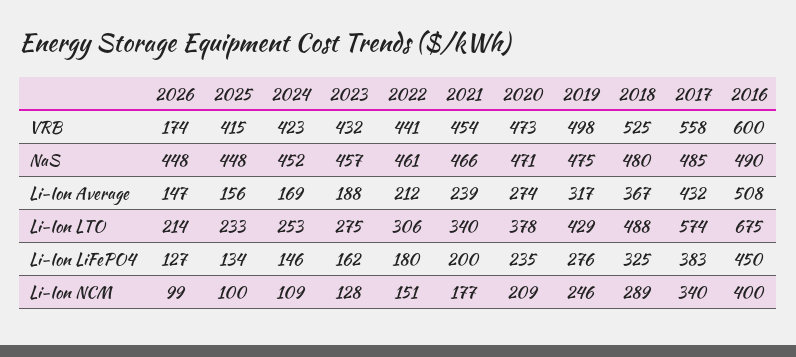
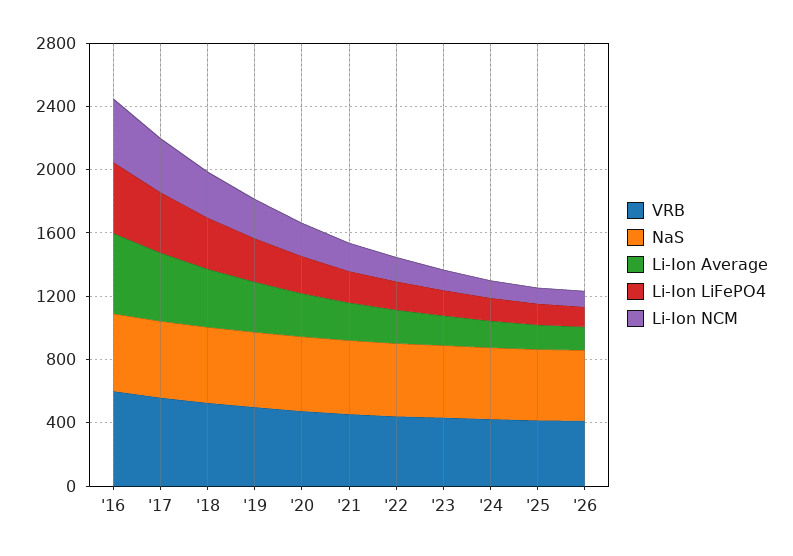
  {
    "VRB": {
-     "2026": 174,
+     "2026": 400,
      "2025": 415,
      "2024": 423,
      "2023": 432,
      "2022": 441,
      "2021": 454,
      "2020": 473,
      "2019": 498,
      "2018": 525,
      "2017": 558,
      "2016": 600
    },
    "NaS": {
      "2026": 448,
      "2025": 448,
      "2024": 452,
      "2023": 457,
      "2022": 461,
      "2021": 466,
      "2020": 471,
      "2019": 475,
      "2018": 480,
      "2017": 485,
      "2016": 490
    },
    "Li-Ion Average": {
      "2026": 147,
      "2025": 156,
      "2024": 169,
      "2023": 188,
      "2022": 212,
      "2021": 239,
      "2020": 274,
      "2019": 317,
      "2018": 367,
      "2017": 432,
      "2016": 508
    },
-   "Li-Ion LTO": {
-     "2026": 214,
-     "2025": 233,
-     "2024": 253,
-     "2023": 275,
-     "2022": 306,
-     "2021": 340,
-     "2020": 378,
-     "2019": 429,
-     "2018": 488,
-     "2017": 574,
-     "2016": 675
-   },
    "Li-Ion LiFePO4": {
      "2026": 127,
      "2025": 134,
      "2024": 146,
      "2023": 162,
      "2022": 180,
      "2021": 200,
      "2020": 235,
      "2019": 276,
      "2018": 325,
      "2017": 383,
      "2016": 450
    },
    "Li-Ion NCM": {
      "2026": 99,
      "2025": 100,
      "2024": 109,
      "2023": 128,
      "2022": 151,
      "2021": 177,
      "2020": 209,
      "2019": 246,
      "2018": 289,
      "2017": 340,
      "2016": 400
    }
  }

